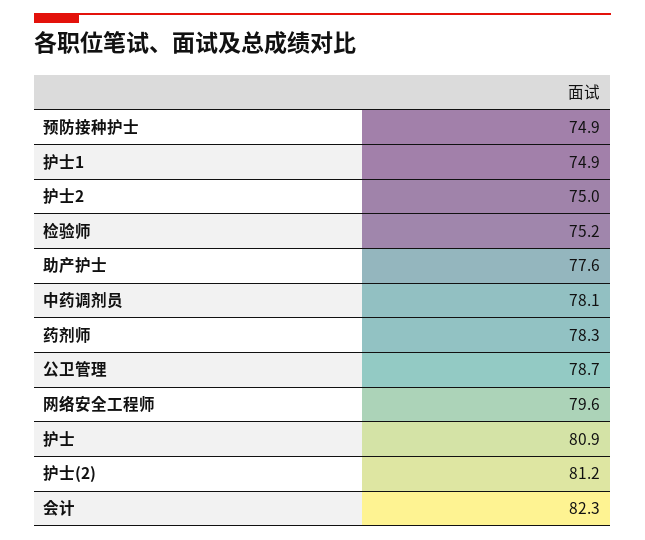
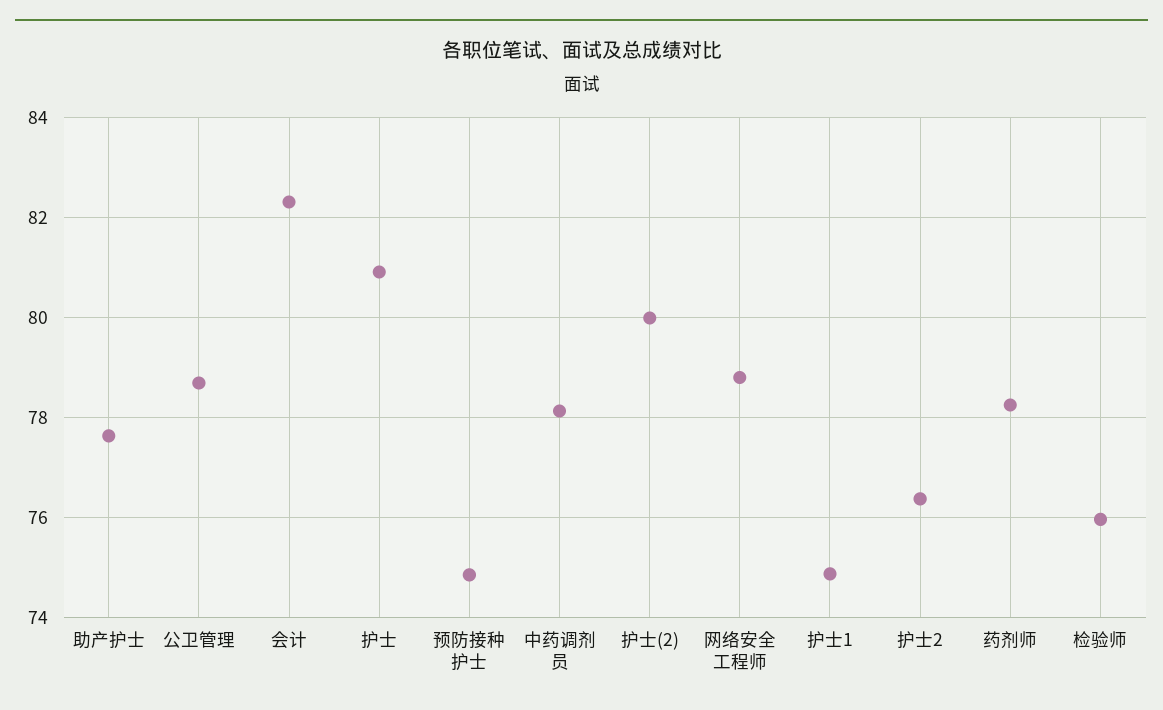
  {
    "预防接种护士": 74.9,
    "护士1": 74.9,
-   "护士2": 75,
+   "护士2": 76.4,
-   "检验师": 75.2,
+   "检验师": 76,
    "助产护士": 77.6,
    "中药调剂员": 78.1,
    "药剂师": 78.3,
    "公卫管理": 78.7,
-   "网络安全工程师": 79.6,
+   "网络安全工程师": 78.8,
    "护士": 80.9,
-   "护士(2)": 81.2,
+   "护士(2)": 80,
    "会计": 82.3
  }

